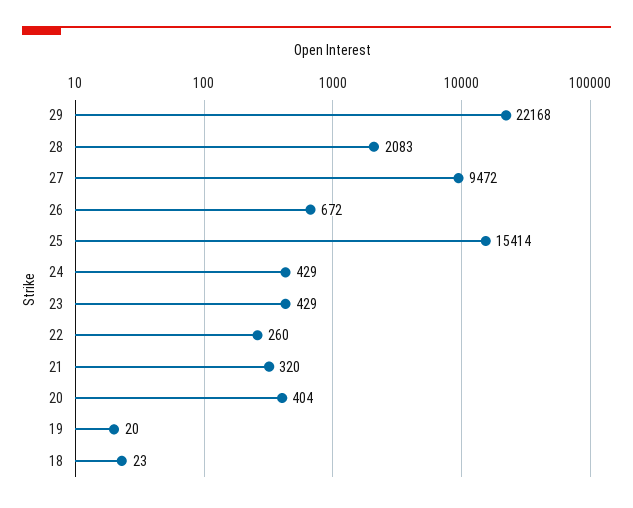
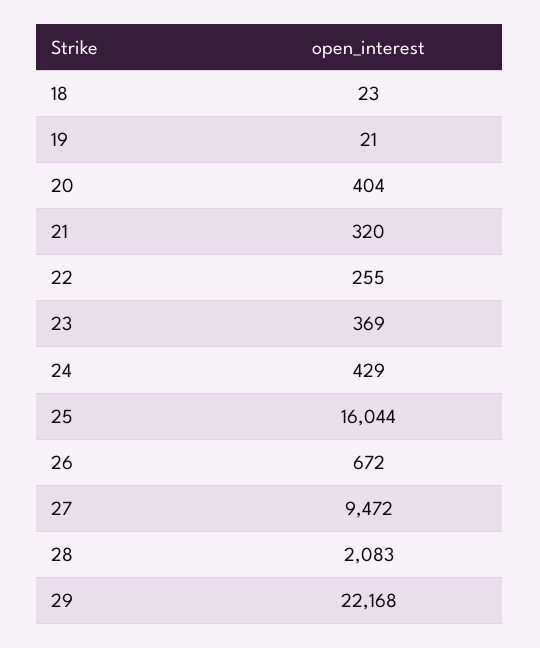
  {
    "29": 22168,
    "28": 2083,
    "27": 9472,
    "26": 672,
-   "25": 15414,
+   "25": 16044,
    "24": 429,
-   "23": 429,
+   "23": 369,
-   "22": 260,
+   "22": 255,
    "21": 320,
    "20": 404,
-   "19": 20,
+   "19": 21,
    "18": 23
  }

